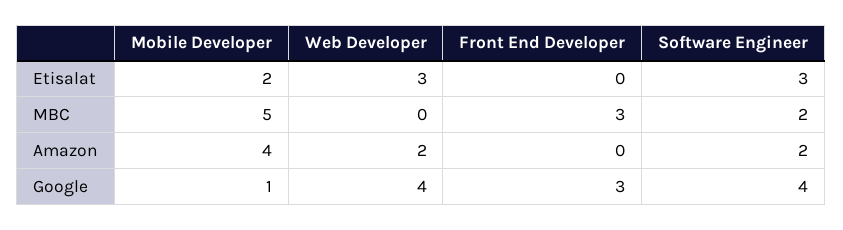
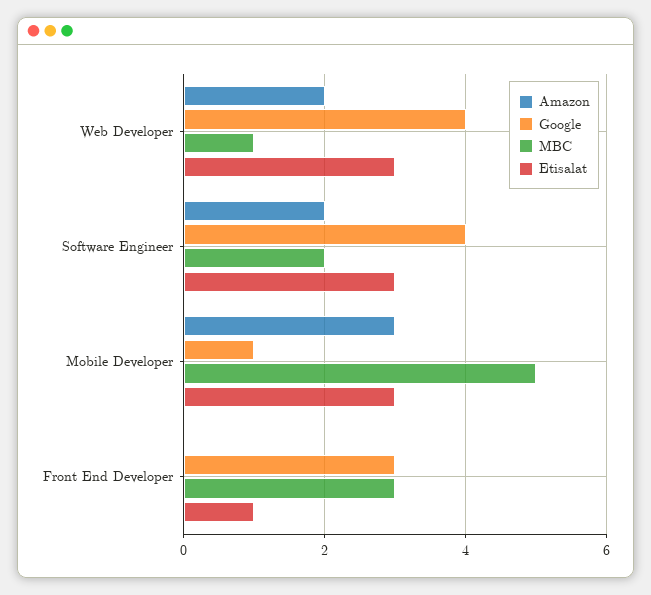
  {
    "Etisalat": {
-     "Mobile Developer": 2,
+     "Mobile Developer": 3,
      "Web Developer": 3,
-     "Front End Developer": 0,
+     "Front End Developer": 1,
      "Software Engineer": 3
    },
    "MBC": {
      "Mobile Developer": 5,
-     "Web Developer": 0,
+     "Web Developer": 1,
      "Front End Developer": 3,
      "Software Engineer": 2
    },
    "Amazon": {
-     "Mobile Developer": 4,
+     "Mobile Developer": 3,
      "Web Developer": 2,
      "Front End Developer": 0,
      "Software Engineer": 2
    },
    "Google": {
      "Mobile Developer": 1,
      "Web Developer": 4,
      "Front End Developer": 3,
      "Software Engineer": 4
    }
  }

